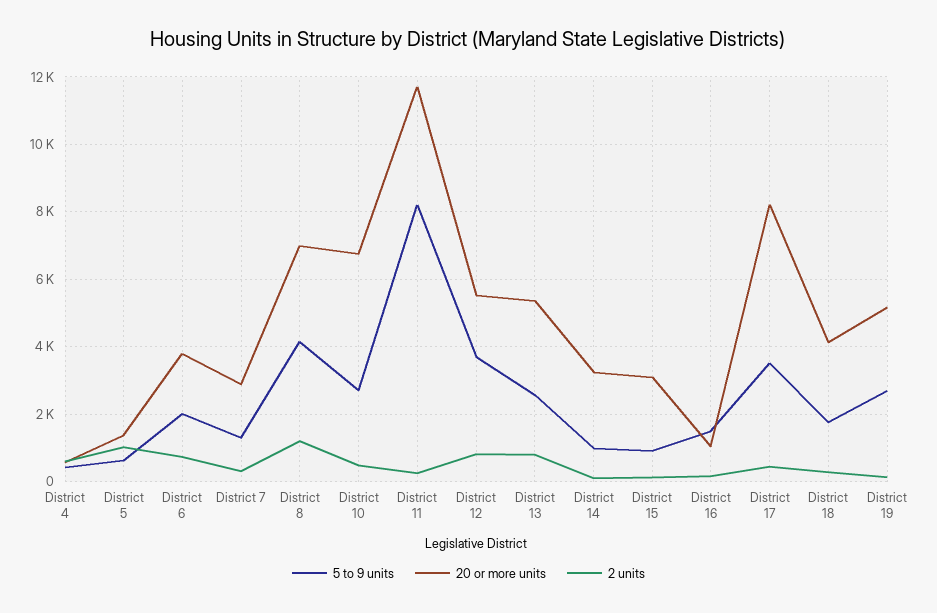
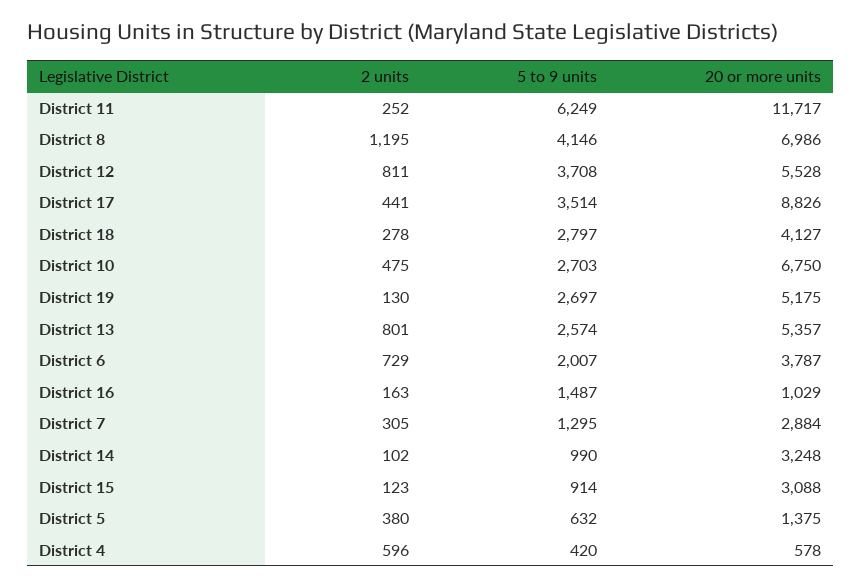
  {
    "5 to 9 units": {
      "District 4": 420,
      "District 5": 632,
      "District 6": 2007,
      "District 7": 1295,
      "District 8": 4146,
      "District 10": 2703,
-     "District 11": 8200,
+     "District 11": 6249,
      "District 12": 3708,
      "District 13": 2574,
      "District 14": 990,
      "District 15": 914,
      "District 16": 1487,
      "District 17": 3514,
-     "District 18": 1800,
+     "District 18": 2797,
      "District 19": 2697
    },
    "20 or more units": {
      "District 4": 578,
      "District 5": 1375,
      "District 6": 3787,
      "District 7": 2884,
      "District 8": 6986,
      "District 10": 6750,
      "District 11": 11717,
      "District 12": 5528,
      "District 13": 5357,
      "District 14": 3248,
      "District 15": 3088,
      "District 16": 1029,
-     "District 17": 8200,
+     "District 17": 8826,
      "District 18": 4127,
      "District 19": 5175
    },
    "2 units": {
      "District 4": 596,
-     "District 5": 1000,
+     "District 5": 380,
      "District 6": 729,
      "District 7": 305,
      "District 8": 1195,
      "District 10": 475,
      "District 11": 252,
      "District 12": 811,
      "District 13": 801,
      "District 14": 102,
      "District 15": 123,
      "District 16": 163,
      "District 17": 441,
      "District 18": 278,
      "District 19": 130
    }
  }

